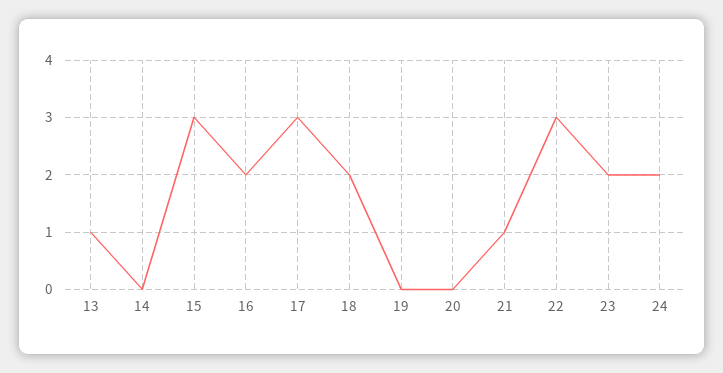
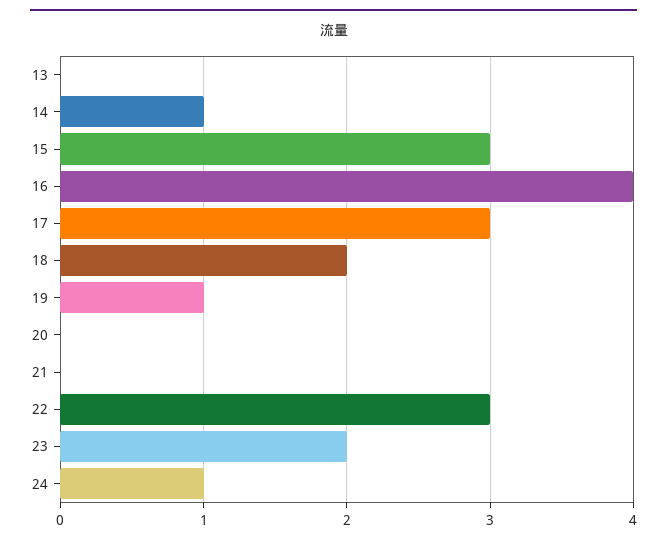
  {
-   "13": 1,
+   "13": 0,
-   "14": 0,
+   "14": 1,
    "15": 3,
-   "16": 2,
+   "16": 4,
    "17": 3,
    "18": 2,
-   "19": 0,
+   "19": 1,
    "20": 0,
-   "21": 1,
+   "21": 0,
    "22": 3,
    "23": 2,
-   "24": 2
+   "24": 1
  }

